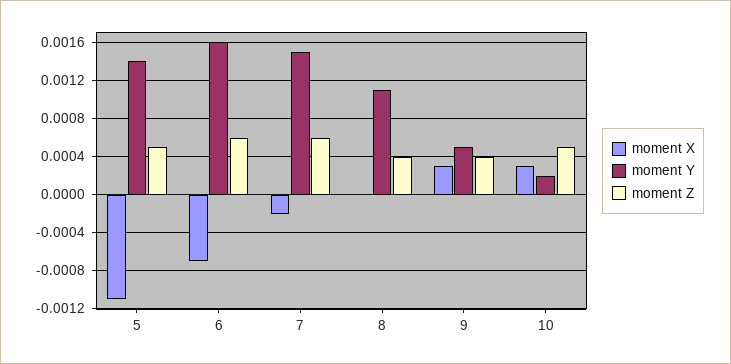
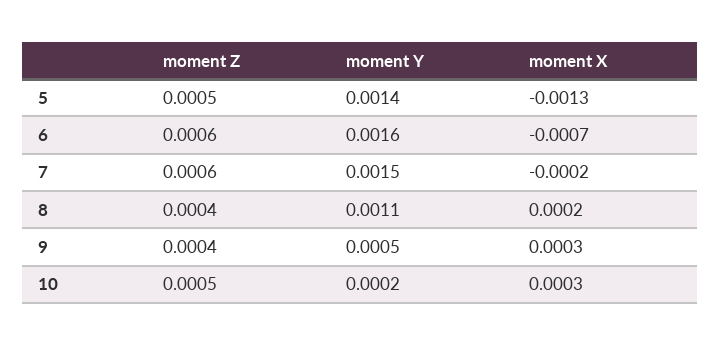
  {
    "moment X": {
-     "5": -0.0011,
+     "5": -0.0013,
      "6": -0.0007,
      "7": -0.0002,
-     "8": 0,
+     "8": 0.0002,
      "9": 0.0003,
      "10": 0.0003
    },
    "moment Y": {
      "5": 0.0014,
      "6": 0.0016,
      "7": 0.0015,
      "8": 0.0011,
      "9": 0.0005,
      "10": 0.0002
    },
    "moment Z": {
      "5": 0.0005,
      "6": 0.0006,
      "7": 0.0006,
      "8": 0.0004,
      "9": 0.0004,
      "10": 0.0005
    }
  }

